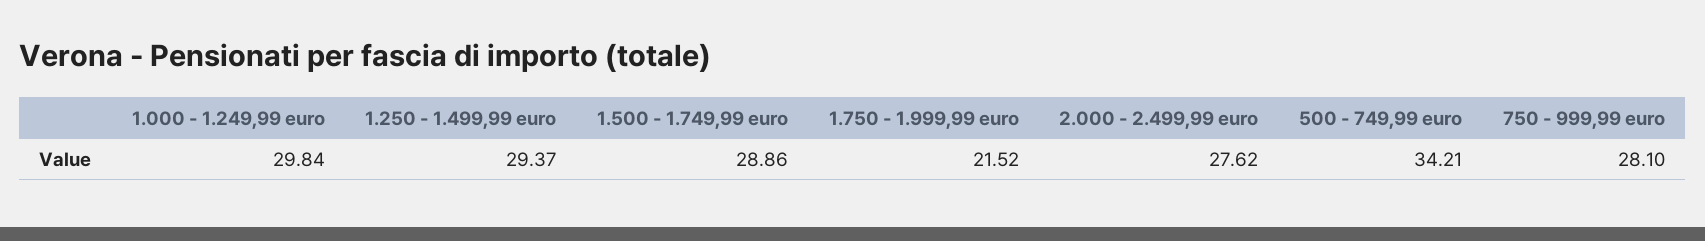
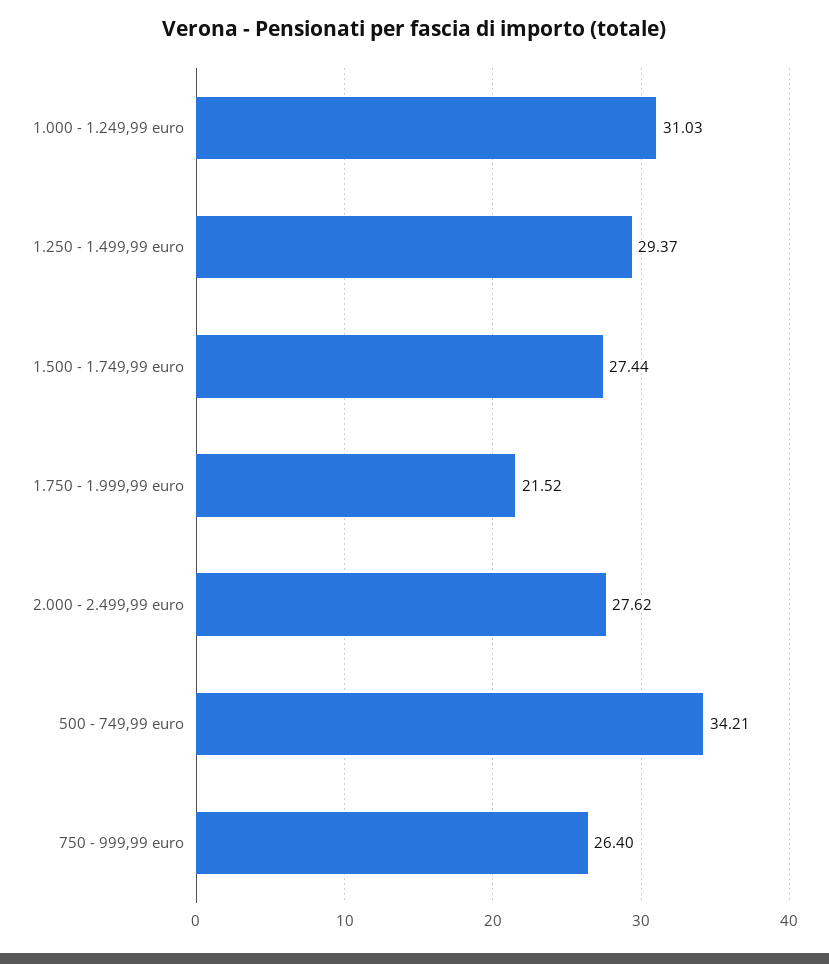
  {
-   "1.000 - 1.249,99 euro": 29.84,
+   "1.000 - 1.249,99 euro": 31.03,
    "1.250 - 1.499,99 euro": 29.37,
-   "1.500 - 1.749,99 euro": 28.86,
+   "1.500 - 1.749,99 euro": 27.44,
    "1.750 - 1.999,99 euro": 21.52,
    "2.000 - 2.499,99 euro": 27.62,
    "500 - 749,99 euro": 34.21,
-   "750 - 999,99 euro": 28.1
+   "750 - 999,99 euro": 26.4
  }

